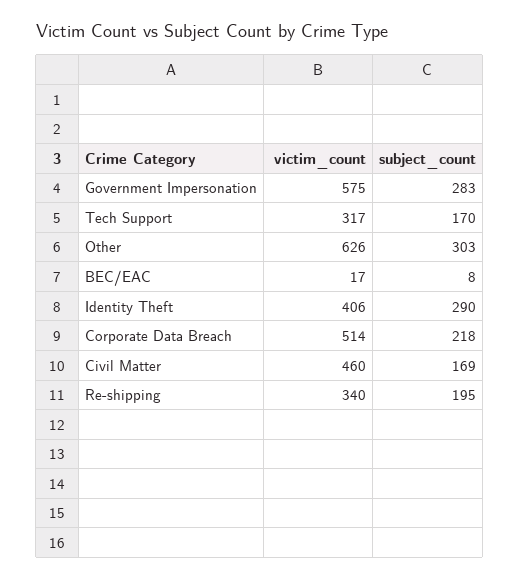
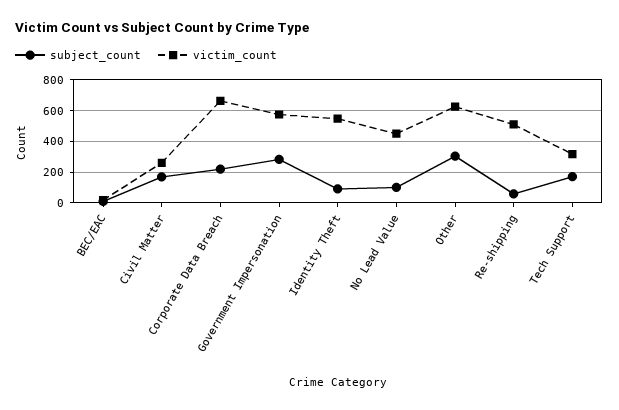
  {
    "victim_count": {
      "Government Impersonation": 575,
      "Tech Support": 317,
      "Other": 626,
      "BEC/EAC": 17,
-     "Identity Theft": 406,
+     "Identity Theft": 550,
-     "Corporate Data Breach": 514,
+     "Corporate Data Breach": 650,
-     "Civil Matter": 460,
+     "Civil Matter": 250,
-     "Re-shipping": 340
+     "Re-shipping": 500,
+     "No Lead Value": 450
    },
    "subject_count": {
      "Government Impersonation": 283,
      "Tech Support": 170,
      "Other": 303,
      "BEC/EAC": 8,
-     "Identity Theft": 290,
+     "Identity Theft": 100,
      "Corporate Data Breach": 218,
      "Civil Matter": 169,
-     "Re-shipping": 195
+     "Re-shipping": 50,
+     "No Lead Value": 100
    }
  }

